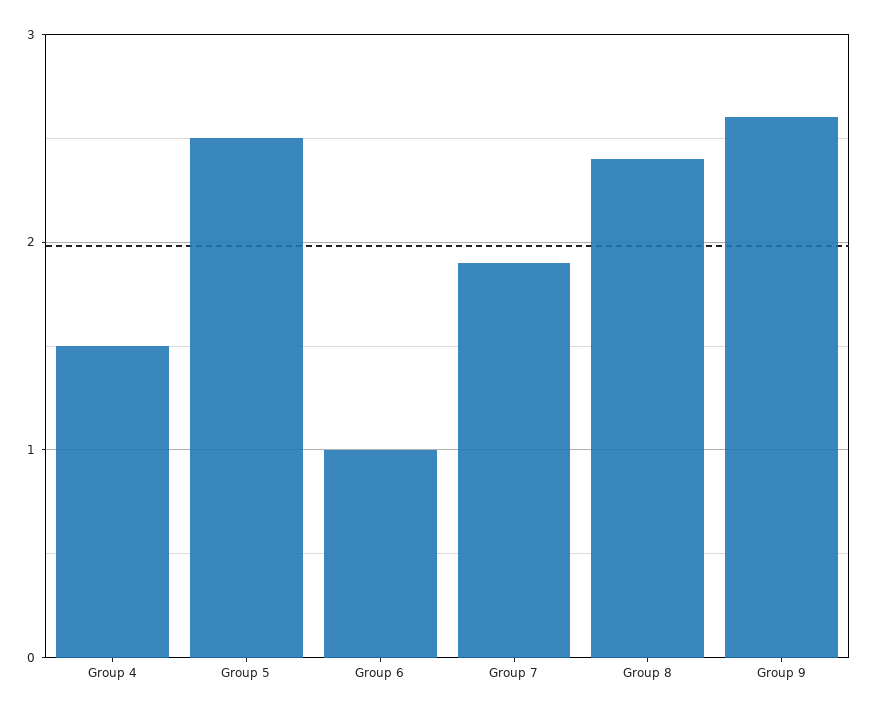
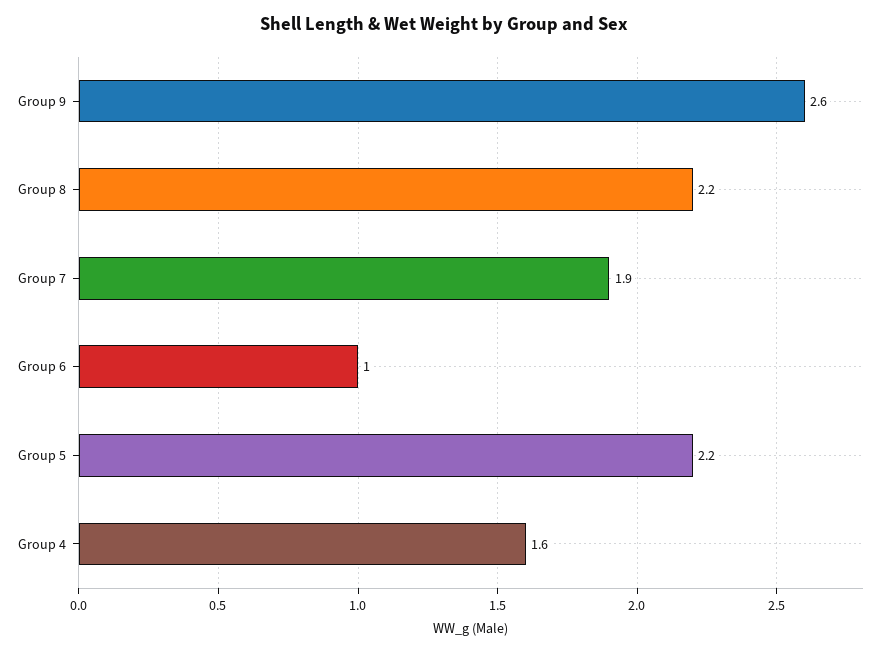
  {
-   "Group 4": 1.5,
+   "Group 4": 1.6,
-   "Group 5": 2.5,
+   "Group 5": 2.2,
    "Group 6": 1,
    "Group 7": 1.9,
-   "Group 8": 2.4,
+   "Group 8": 2.2,
    "Group 9": 2.6
  }

